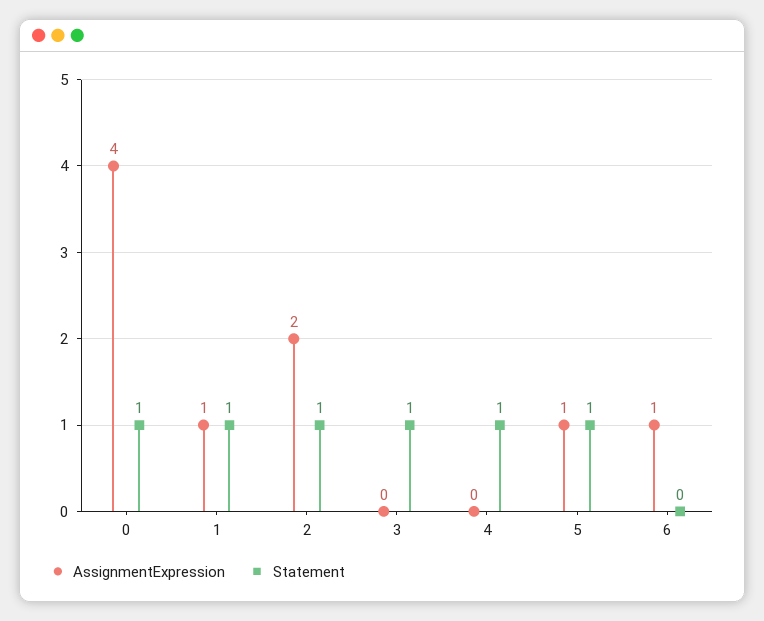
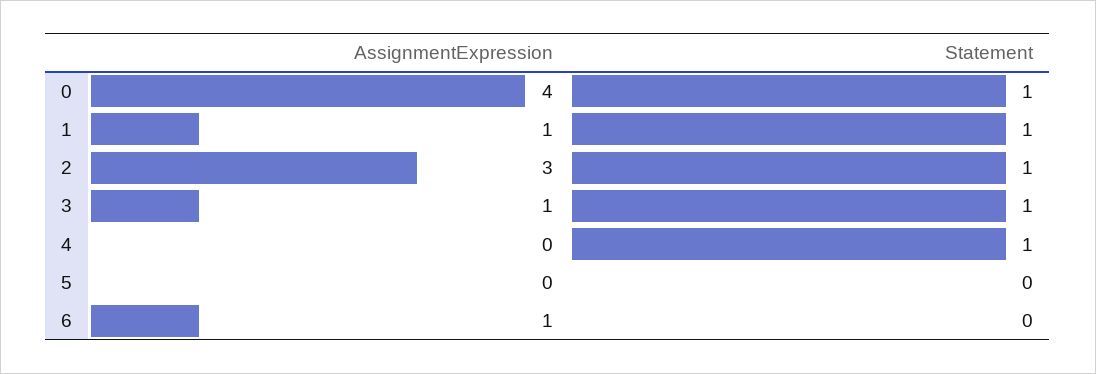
  {
    "AssignmentExpression": {
      "0": 4,
      "1": 1,
-     "2": 2,
+     "2": 3,
-     "3": 0,
+     "3": 1,
      "4": 0,
-     "5": 1,
+     "5": 0,
      "6": 1
    },
    "Statement": {
      "0": 1,
      "1": 1,
      "2": 1,
      "3": 1,
      "4": 1,
-     "5": 1,
+     "5": 0,
      "6": 0
    }
  }

